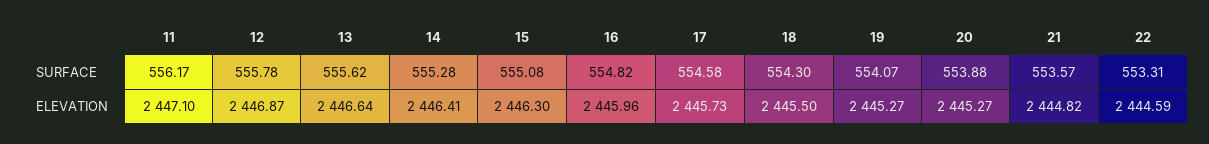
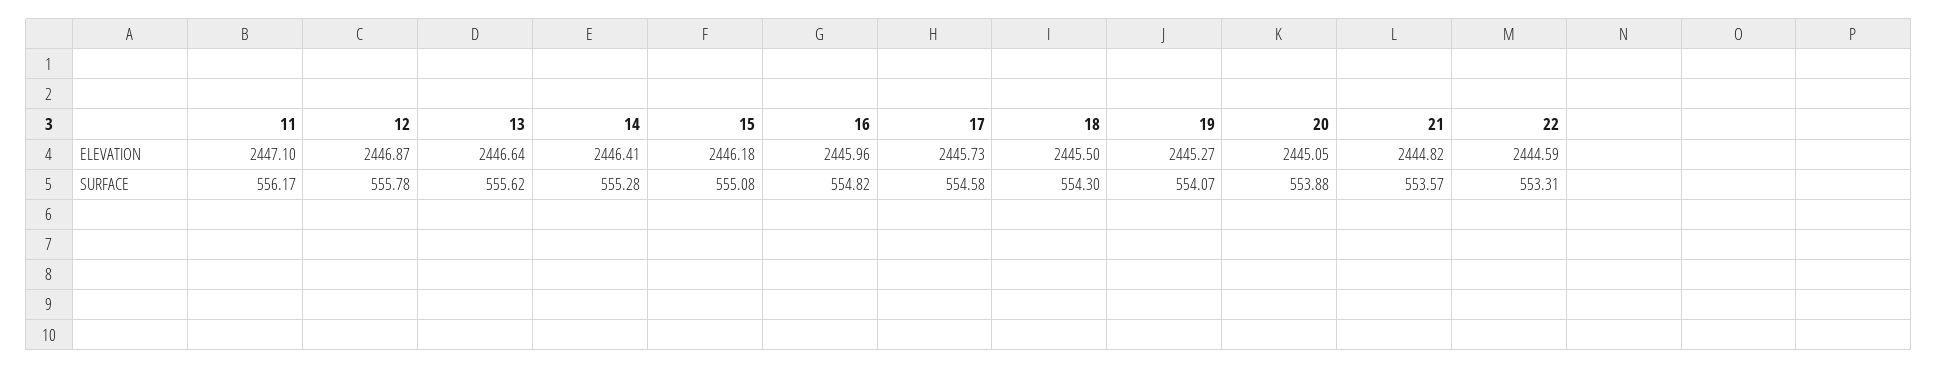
  {
    "11": {
      "SURFACE": 556.17,
      "ELEVATION": 2447.1
    },
    "12": {
      "SURFACE": 555.78,
      "ELEVATION": 2446.87
    },
    "13": {
      "SURFACE": 555.62,
      "ELEVATION": 2446.64
    },
    "14": {
      "SURFACE": 555.28,
      "ELEVATION": 2446.41
    },
    "15": {
      "SURFACE": 555.08,
-     "ELEVATION": 2446.3
+     "ELEVATION": 2446.18
    },
    "16": {
      "SURFACE": 554.82,
      "ELEVATION": 2445.96
    },
    "17": {
      "SURFACE": 554.58,
      "ELEVATION": 2445.73
    },
    "18": {
      "SURFACE": 554.3,
      "ELEVATION": 2445.5
    },
    "19": {
      "SURFACE": 554.07,
      "ELEVATION": 2445.27
    },
    "20": {
      "SURFACE": 553.88,
-     "ELEVATION": 2445.27
+     "ELEVATION": 2445.05
    },
    "21": {
      "SURFACE": 553.57,
      "ELEVATION": 2444.82
    },
    "22": {
      "SURFACE": 553.31,
      "ELEVATION": 2444.59
    }
  }

